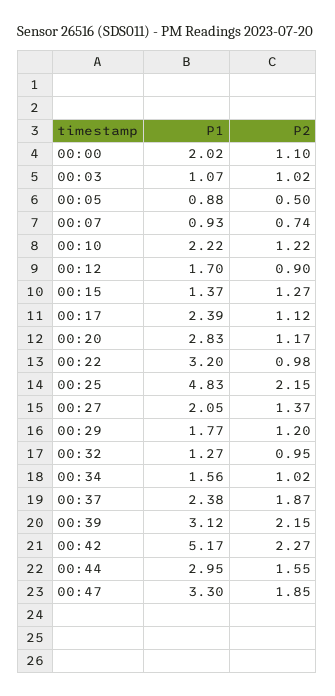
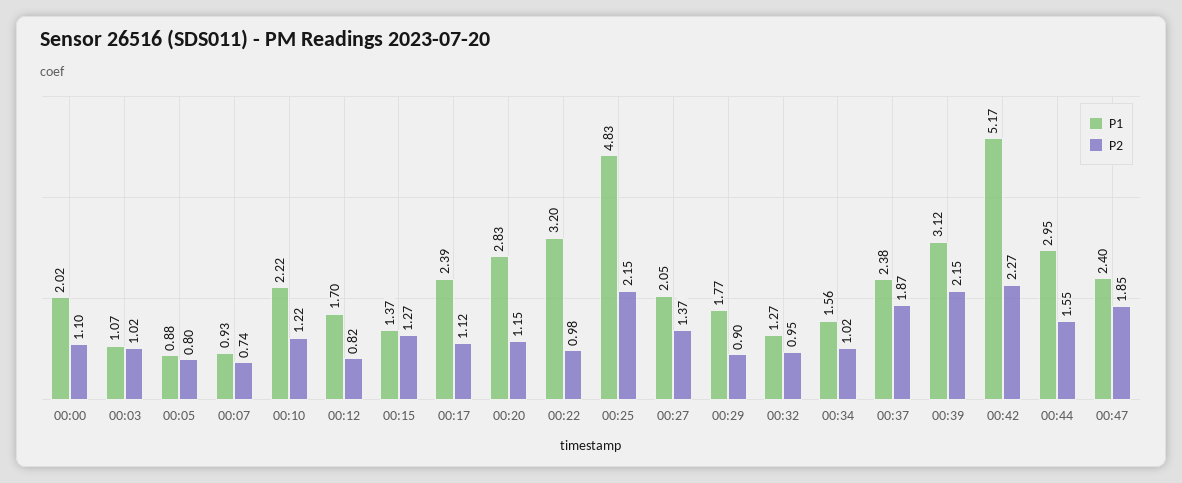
  {
    "P1": {
      "00:00": 2.02,
      "00:03": 1.07,
      "00:05": 0.88,
      "00:07": 0.93,
      "00:10": 2.22,
      "00:12": 1.7,
      "00:15": 1.37,
      "00:17": 2.39,
      "00:20": 2.83,
      "00:22": 3.2,
      "00:25": 4.83,
      "00:27": 2.05,
      "00:29": 1.77,
      "00:32": 1.27,
      "00:34": 1.56,
      "00:37": 2.38,
      "00:39": 3.12,
      "00:42": 5.17,
      "00:44": 2.95,
-     "00:47": 3.3
+     "00:47": 2.4
    },
    "P2": {
      "00:00": 1.1,
      "00:03": 1.02,
-     "00:05": 0.5,
+     "00:05": 0.8,
      "00:07": 0.74,
      "00:10": 1.22,
-     "00:12": 0.9,
+     "00:12": 0.82,
      "00:15": 1.27,
      "00:17": 1.12,
-     "00:20": 1.17,
+     "00:20": 1.15,
      "00:22": 0.98,
      "00:25": 2.15,
      "00:27": 1.37,
-     "00:29": 1.2,
+     "00:29": 0.9,
      "00:32": 0.95,
      "00:34": 1.02,
      "00:37": 1.87,
      "00:39": 2.15,
      "00:42": 2.27,
      "00:44": 1.55,
      "00:47": 1.85
    }
  }

